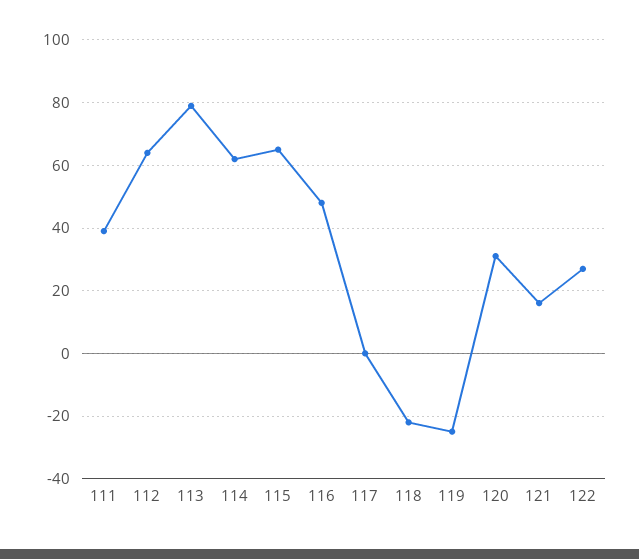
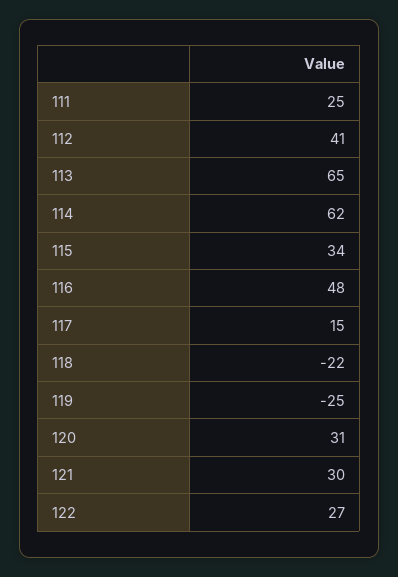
  {
-   "111": 40,
+   "111": 25,
-   "112": 65,
+   "112": 41,
-   "113": 80,
+   "113": 65,
    "114": 62,
-   "115": 65,
+   "115": 34,
    "116": 48,
-   "117": 0,
+   "117": 15,
    "118": -22,
    "119": -25,
    "120": 31,
-   "121": 15,
+   "121": 30,
    "122": 27
  }

